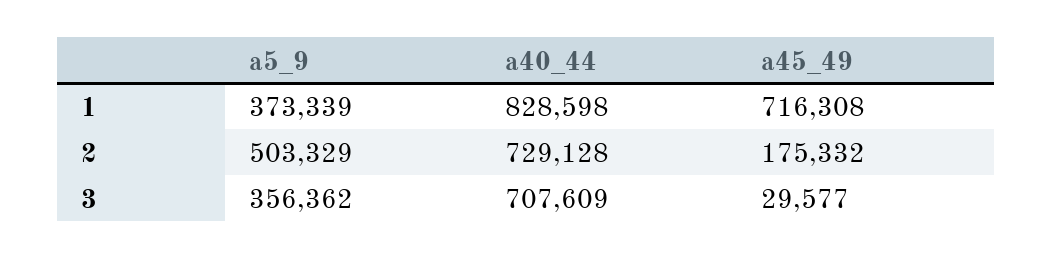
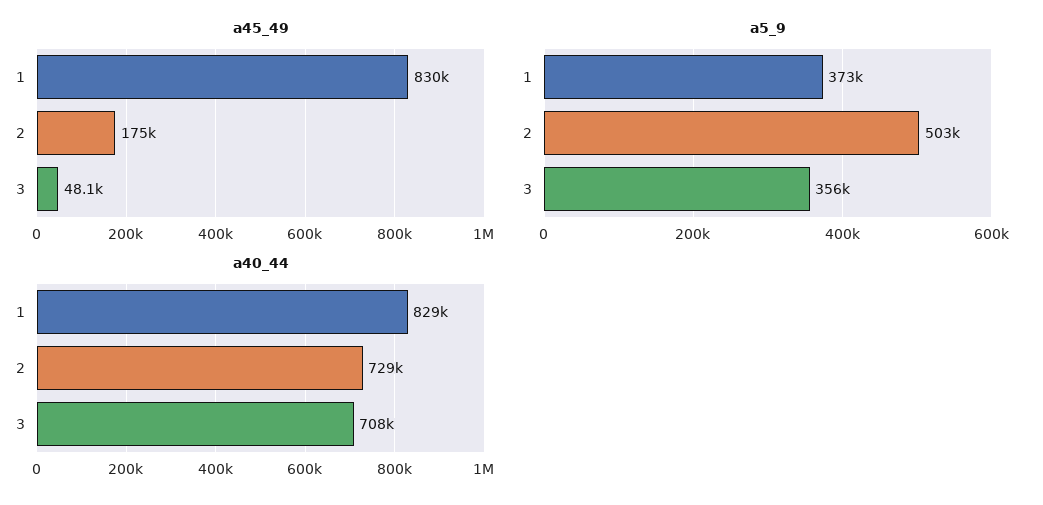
  {
    "a5_9": {
      "1": 373339,
      "2": 503329,
      "3": 356362
    },
    "a40_44": {
      "1": 828598,
      "2": 729128,
      "3": 707609
    },
    "a45_49": {
-     "1": 716308,
+     "1": 830000,
      "2": 175332,
-     "3": 29577
+     "3": 48100
    }
  }

